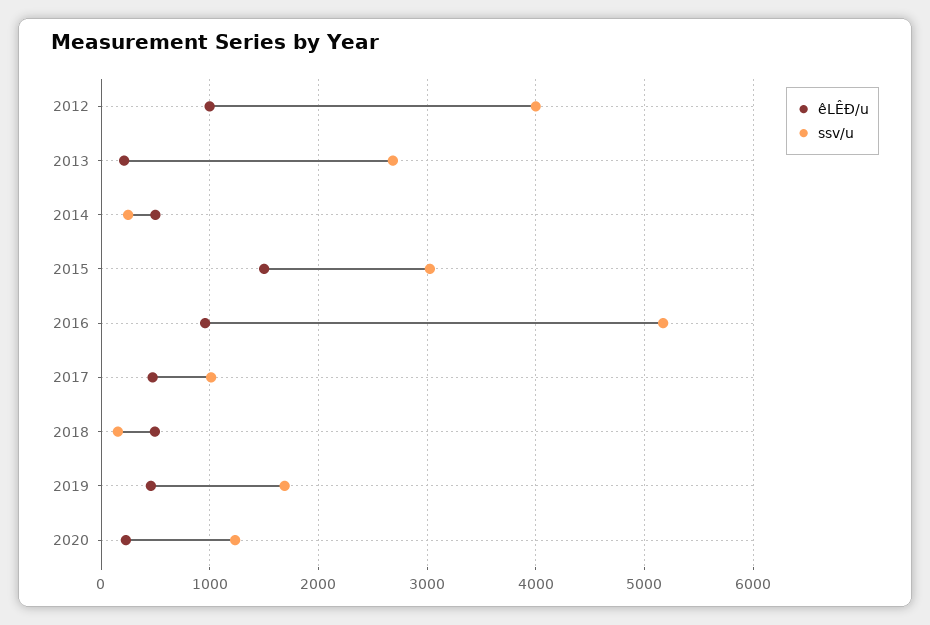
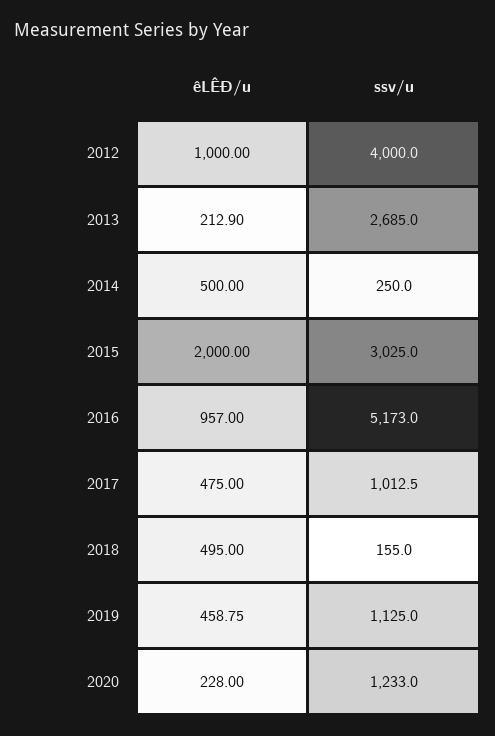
  {
    "êLÊĐ/u": {
      "2012": 1000,
      "2013": 212.9,
      "2014": 500,
-     "2015": 1500,
+     "2015": 2000,
      "2016": 957,
      "2017": 475,
      "2018": 495,
      "2019": 458.75,
      "2020": 228
    },
    "ssv/u": {
      "2012": 4000,
      "2013": 2685,
      "2014": 250,
      "2015": 3025,
      "2016": 5173,
      "2017": 1012.5,
      "2018": 155,
-     "2019": 1700,
+     "2019": 1125,
      "2020": 1233
    }
  }

